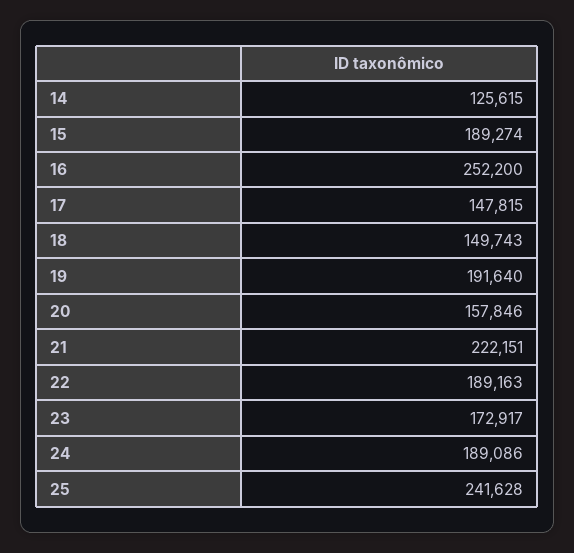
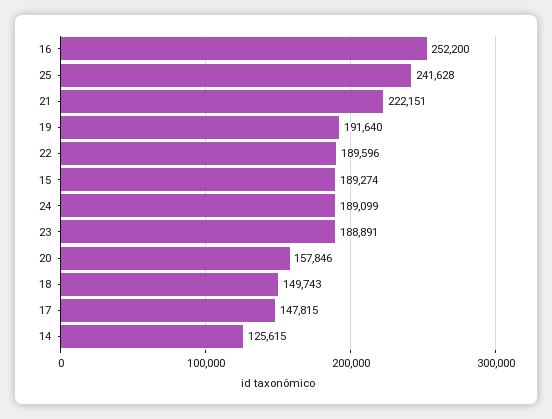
  {
    "14": 125615,
    "15": 189274,
    "16": 252200,
    "17": 147815,
    "18": 149743,
    "19": 191640,
    "20": 157846,
    "21": 222151,
-   "22": 189163,
+   "22": 189596,
-   "23": 172917,
+   "23": 188891,
-   "24": 189086,
+   "24": 189099,
    "25": 241628
  }

